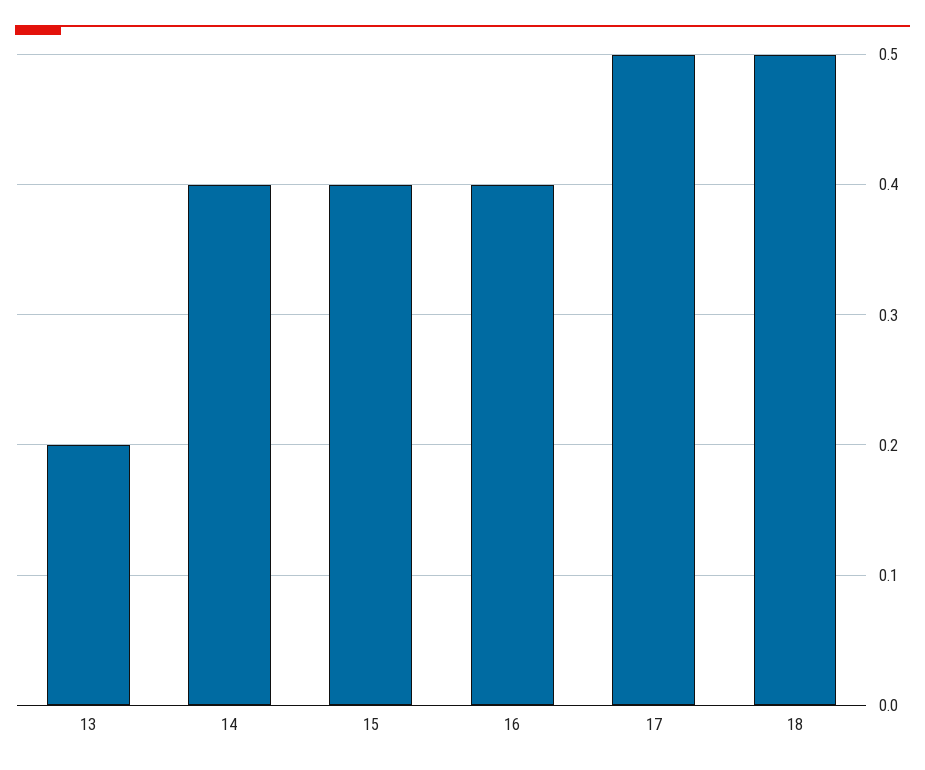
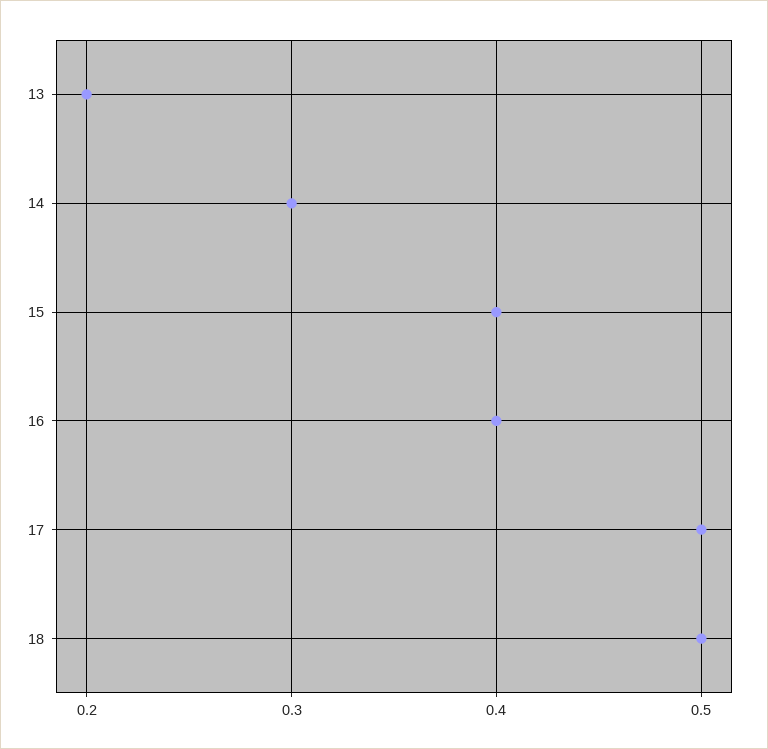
  {
    "13": 0.2,
-   "14": 0.4,
+   "14": 0.3,
    "15": 0.4,
    "16": 0.4,
    "17": 0.5,
    "18": 0.5
  }

